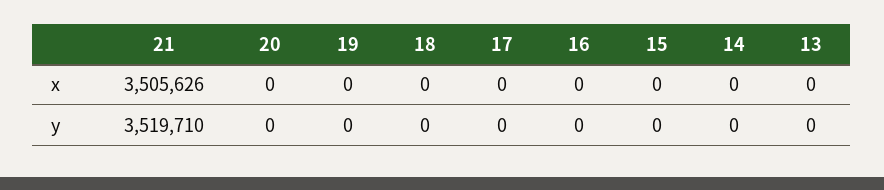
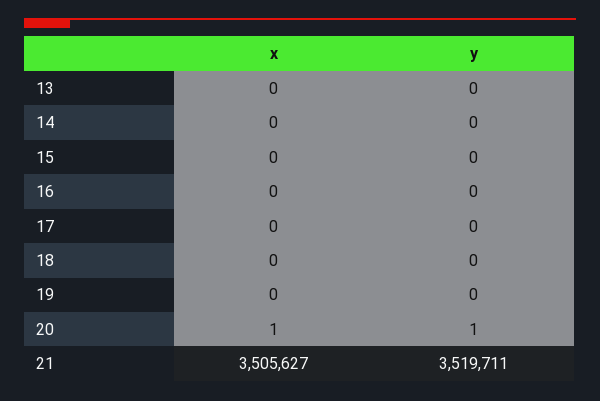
  {
    "21": {
-     "x": 3505626,
+     "x": 3505627,
-     "y": 3519710
+     "y": 3519711
    },
    "20": {
-     "x": 0,
+     "x": 1,
-     "y": 0
+     "y": 1
    },
    "19": {
      "x": 0,
      "y": 0
    },
    "18": {
      "x": 0,
      "y": 0
    },
    "17": {
      "x": 0,
      "y": 0
    },
    "16": {
      "x": 0,
      "y": 0
    },
    "15": {
      "x": 0,
      "y": 0
    },
    "14": {
      "x": 0,
      "y": 0
    },
    "13": {
      "x": 0,
      "y": 0
    }
  }

